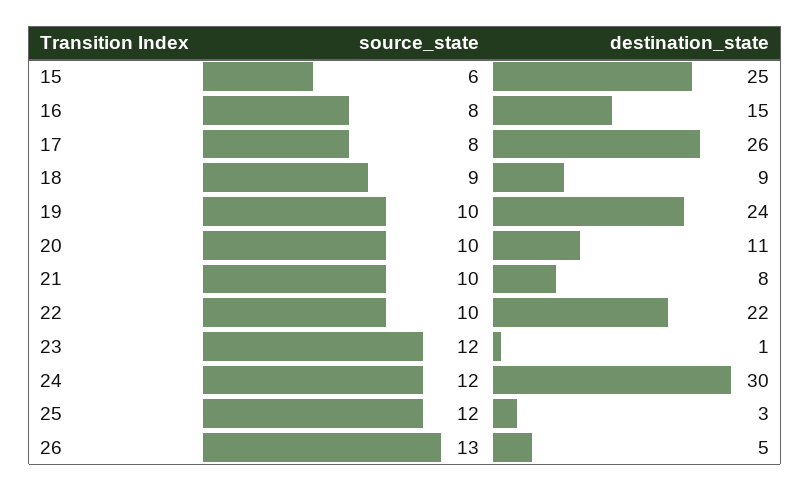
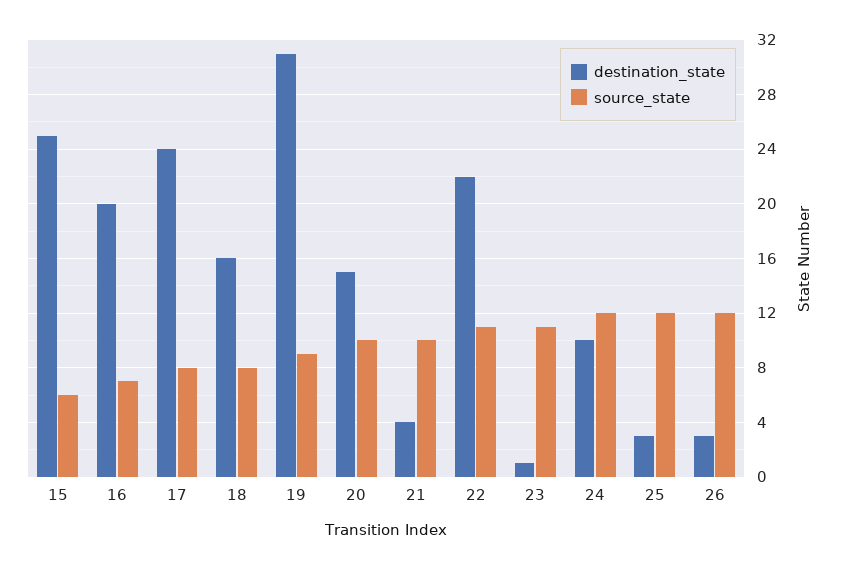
  {
    "source_state": {
      "15": 6,
-     "16": 8,
+     "16": 7,
      "17": 8,
-     "18": 9,
+     "18": 8,
-     "19": 10,
+     "19": 9,
      "20": 10,
      "21": 10,
-     "22": 10,
+     "22": 11,
-     "23": 12,
+     "23": 11,
      "24": 12,
      "25": 12,
-     "26": 13
+     "26": 12
    },
    "destination_state": {
      "15": 25,
-     "16": 15,
+     "16": 20,
-     "17": 26,
+     "17": 24,
-     "18": 9,
+     "18": 16,
-     "19": 24,
+     "19": 31,
-     "20": 11,
+     "20": 15,
-     "21": 8,
+     "21": 4,
      "22": 22,
      "23": 1,
-     "24": 30,
+     "24": 10,
      "25": 3,
-     "26": 5
+     "26": 3
    }
  }

